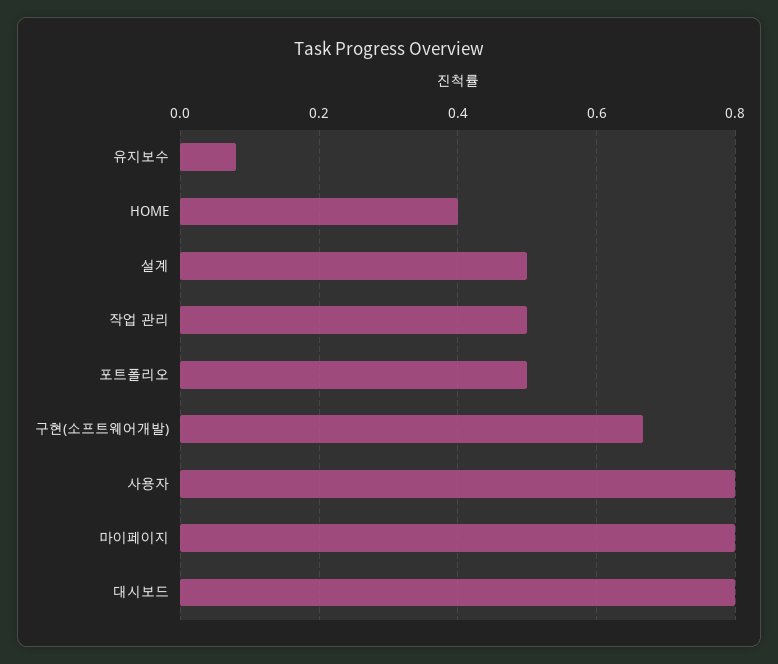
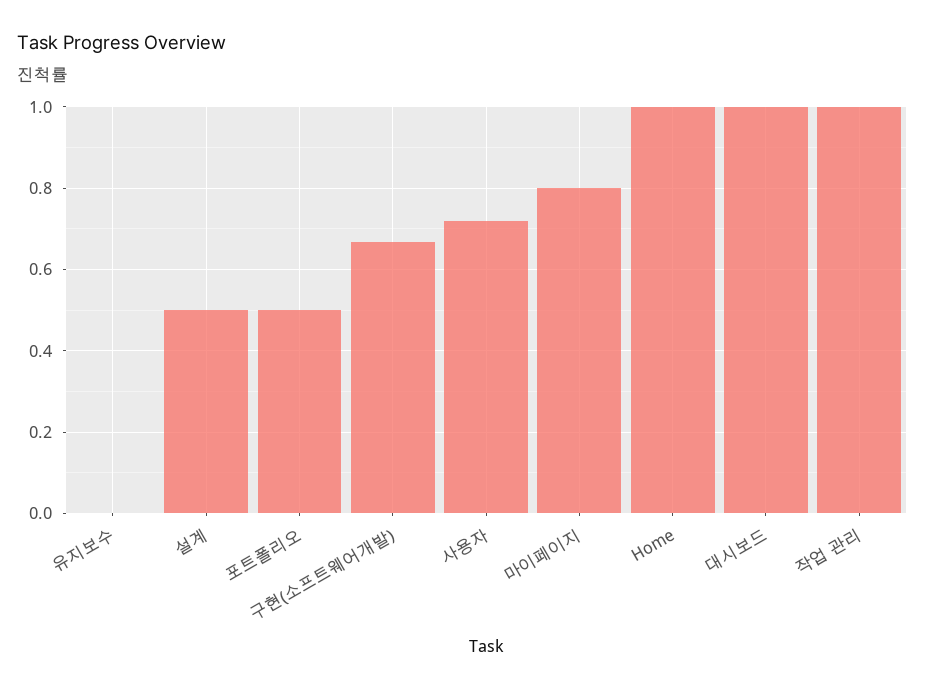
  {
-   "유지보수": 0.08,
+   "유지보수": 0,
-   "HOME": 0.4,
+   "HOME": 1,
    "설계": 0.5,
-   "작업 관리": 0.5,
+   "작업 관리": 1,
    "포트폴리오": 0.5,
    "구현(소프트웨어개발)": 0.66,
-   "사용자": 0.8,
+   "사용자": 0.72,
    "마이페이지": 0.8,
-   "대시보드": 0.8
+   "대시보드": 1
  }

